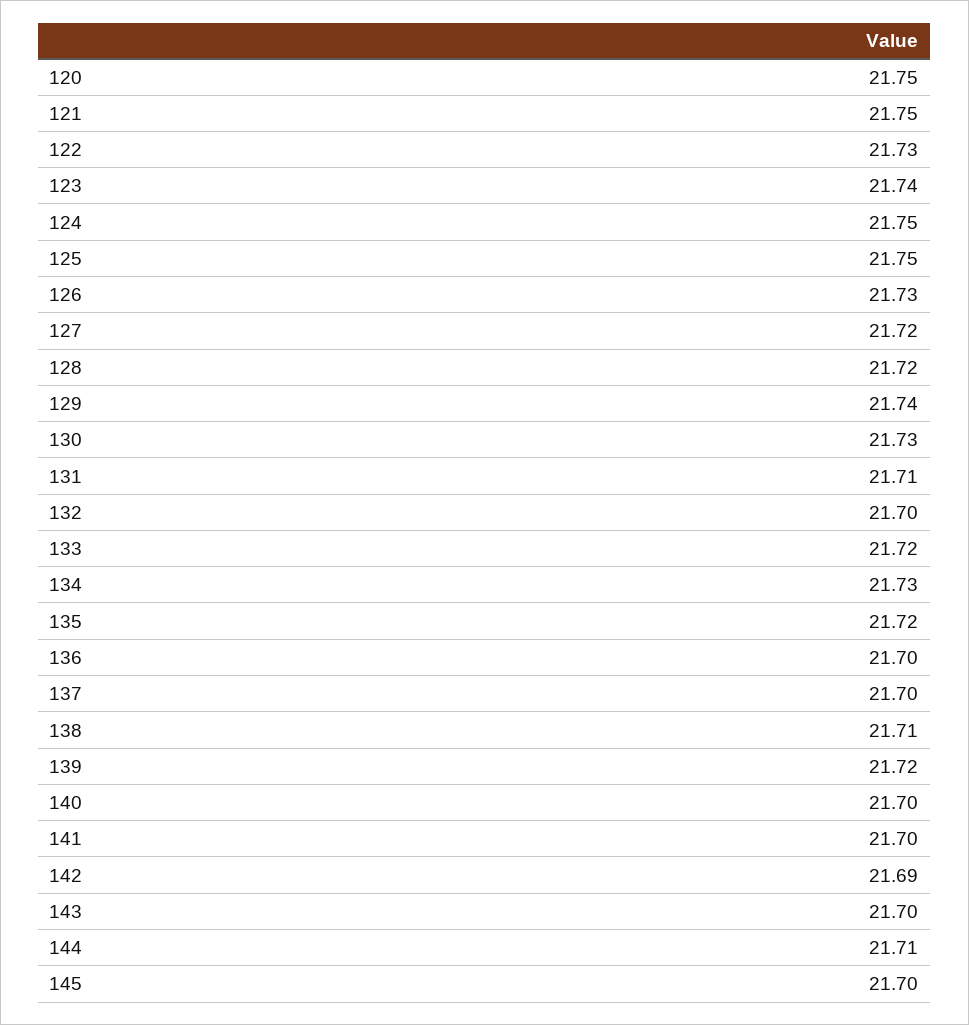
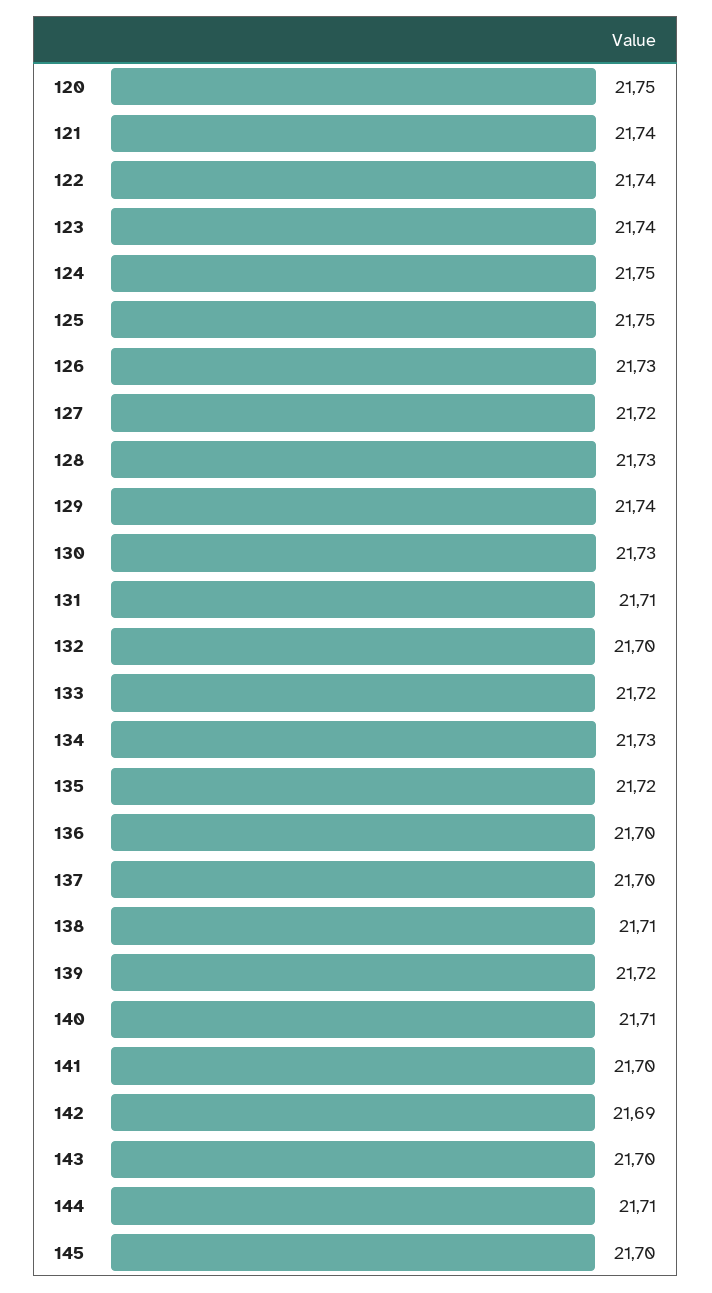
  {
    "120": 21.75,
-   "121": 21.75,
+   "121": 21.74,
-   "122": 21.73,
+   "122": 21.74,
    "123": 21.74,
    "124": 21.75,
    "125": 21.75,
    "126": 21.73,
    "127": 21.72,
-   "128": 21.72,
+   "128": 21.73,
    "129": 21.74,
    "130": 21.73,
    "131": 21.71,
    "132": 21.7,
    "133": 21.72,
    "134": 21.73,
    "135": 21.72,
    "136": 21.7,
    "137": 21.7,
    "138": 21.71,
    "139": 21.72,
-   "140": 21.7,
+   "140": 21.71,
    "141": 21.7,
    "142": 21.69,
    "143": 21.7,
    "144": 21.71,
    "145": 21.7
  }

